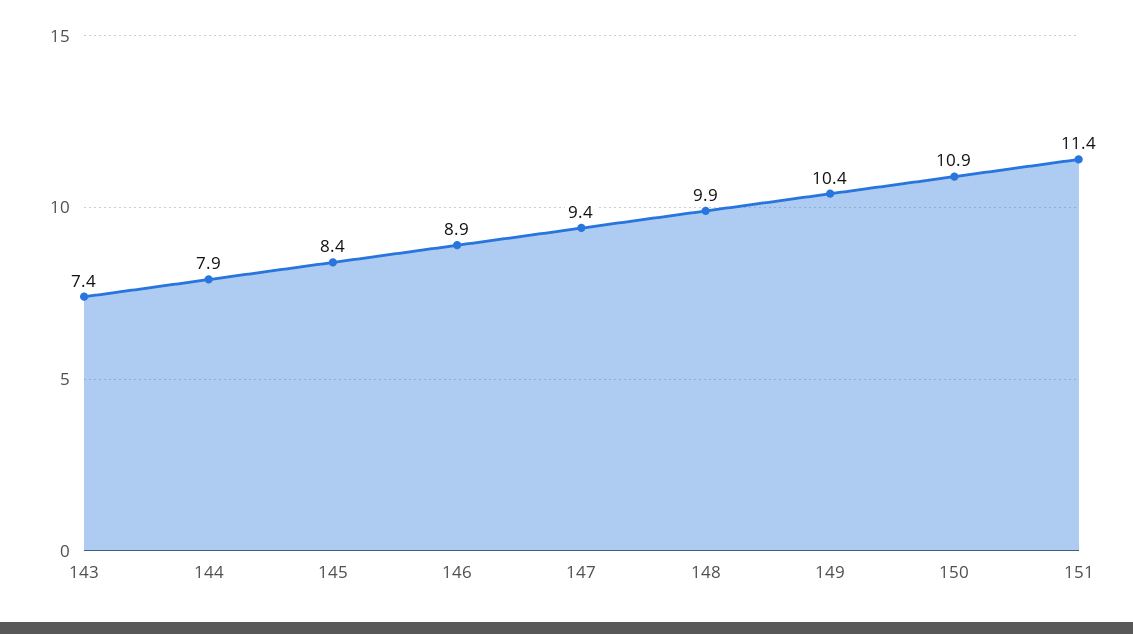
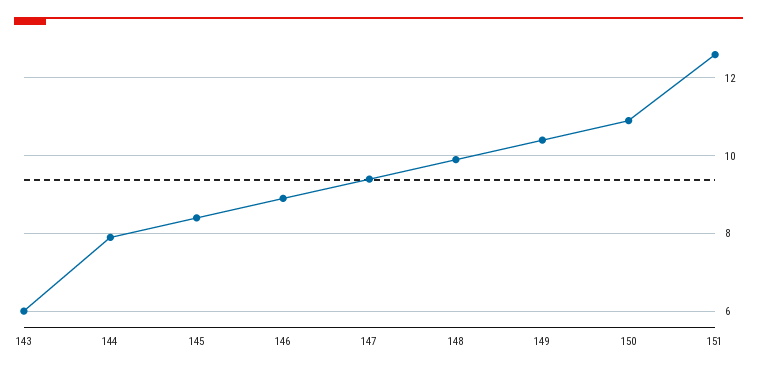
  {
-   "143": 7.4,
+   "143": 6,
    "144": 7.9,
    "145": 8.4,
    "146": 8.9,
    "147": 9.4,
    "148": 9.9,
    "149": 10.4,
    "150": 10.9,
-   "151": 11.4
+   "151": 12.5
  }

